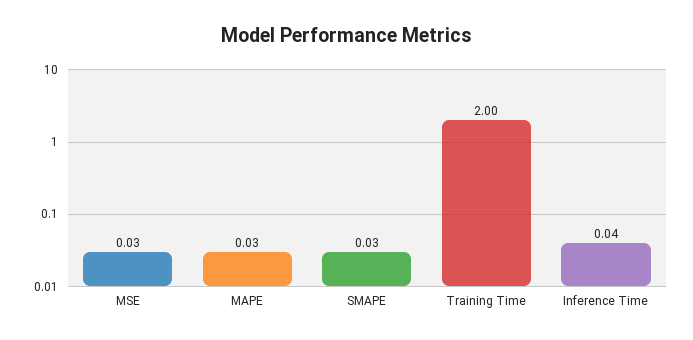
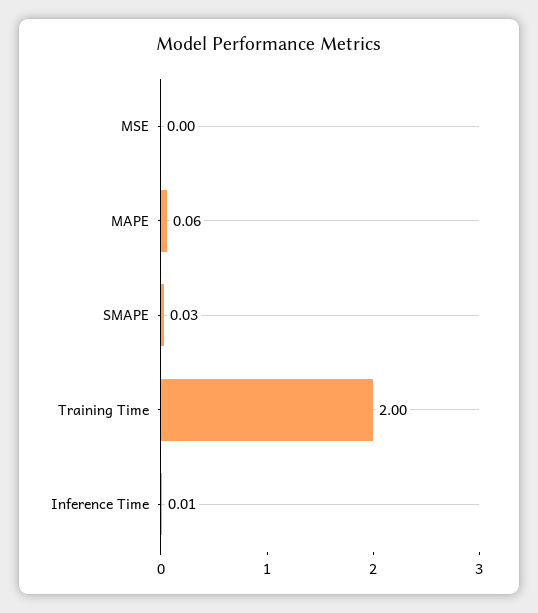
  {
-   "MSE": 0.03,
+   "MSE": 0,
-   "MAPE": 0.03,
+   "MAPE": 0.06,
    "SMAPE": 0.03,
    "Training Time": 2,
-   "Inference Time": 0.04
+   "Inference Time": 0.01
  }

